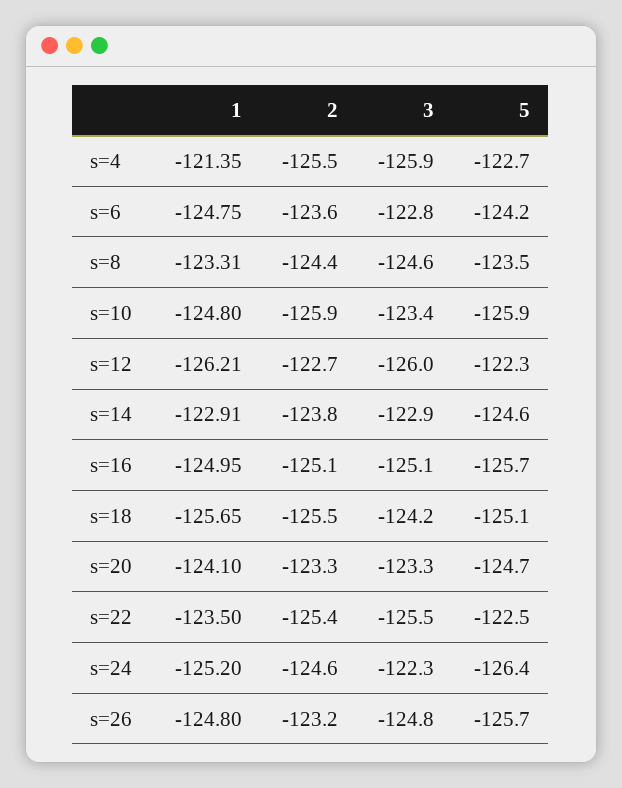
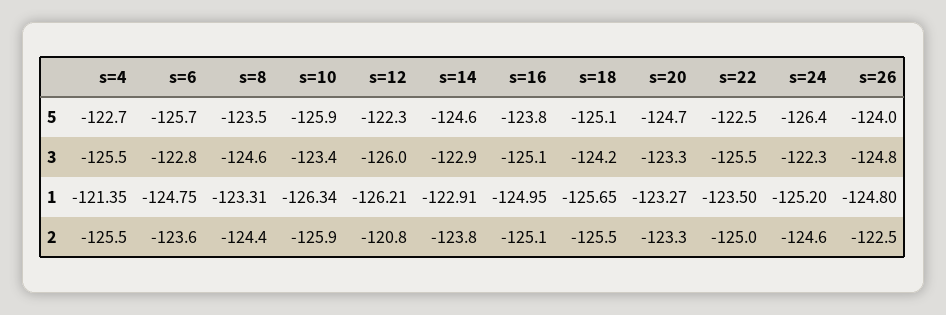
  {
    "1": {
      "s=4": -121.35,
      "s=6": -124.75,
      "s=8": -123.31,
-     "s=10": -124.8,
+     "s=10": -126.34,
      "s=12": -126.21,
      "s=14": -122.91,
      "s=16": -124.95,
      "s=18": -125.65,
-     "s=20": -124.1,
+     "s=20": -123.27,
      "s=22": -123.5,
      "s=24": -125.2,
      "s=26": -124.8
    },
    "2": {
      "s=4": -125.5,
      "s=6": -123.6,
      "s=8": -124.4,
      "s=10": -125.9,
-     "s=12": -122.7,
+     "s=12": -120.8,
      "s=14": -123.8,
      "s=16": -125.1,
      "s=18": -125.5,
      "s=20": -123.3,
-     "s=22": -125.4,
+     "s=22": -125,
      "s=24": -124.6,
-     "s=26": -123.2
+     "s=26": -122.5
    },
    "3": {
-     "s=4": -125.9,
+     "s=4": -125.5,
      "s=6": -122.8,
      "s=8": -124.6,
      "s=10": -123.4,
      "s=12": -126,
      "s=14": -122.9,
      "s=16": -125.1,
      "s=18": -124.2,
      "s=20": -123.3,
      "s=22": -125.5,
      "s=24": -122.3,
      "s=26": -124.8
    },
    "5": {
      "s=4": -122.7,
-     "s=6": -124.2,
+     "s=6": -125.7,
      "s=8": -123.5,
      "s=10": -125.9,
      "s=12": -122.3,
      "s=14": -124.6,
-     "s=16": -125.7,
+     "s=16": -123.8,
      "s=18": -125.1,
      "s=20": -124.7,
      "s=22": -122.5,
      "s=24": -126.4,
-     "s=26": -125.7
+     "s=26": -124
    }
  }

